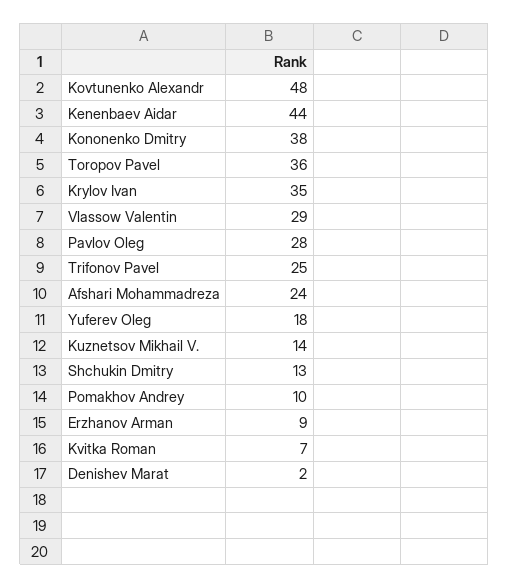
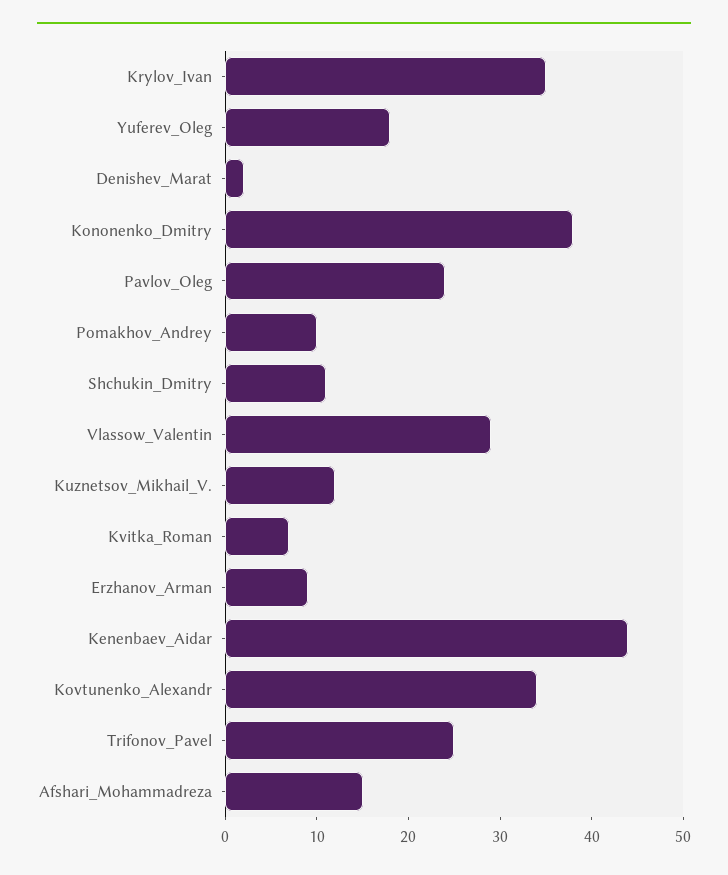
  {
-   "Kovtunenko Alexandr": 48,
+   "Kovtunenko Alexandr": 34,
    "Kenenbaev Aidar": 44,
    "Kononenko Dmitry": 38,
-   "Toropov Pavel": 36,
    "Krylov Ivan": 35,
    "Vlassow Valentin": 29,
-   "Pavlov Oleg": 28,
+   "Pavlov Oleg": 24,
    "Trifonov Pavel": 25,
-   "Afshari Mohammadreza": 24,
+   "Afshari Mohammadreza": 15,
    "Yuferev Oleg": 18,
-   "Kuznetsov Mikhail V.": 14,
+   "Kuznetsov Mikhail V.": 12,
-   "Shchukin Dmitry": 13,
+   "Shchukin Dmitry": 11,
    "Pomakhov Andrey": 10,
    "Erzhanov Arman": 9,
    "Kvitka Roman": 7,
    "Denishev Marat": 2
  }

